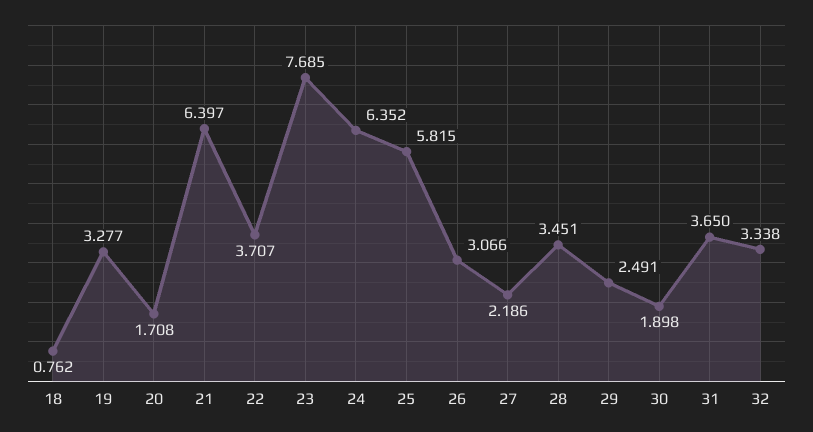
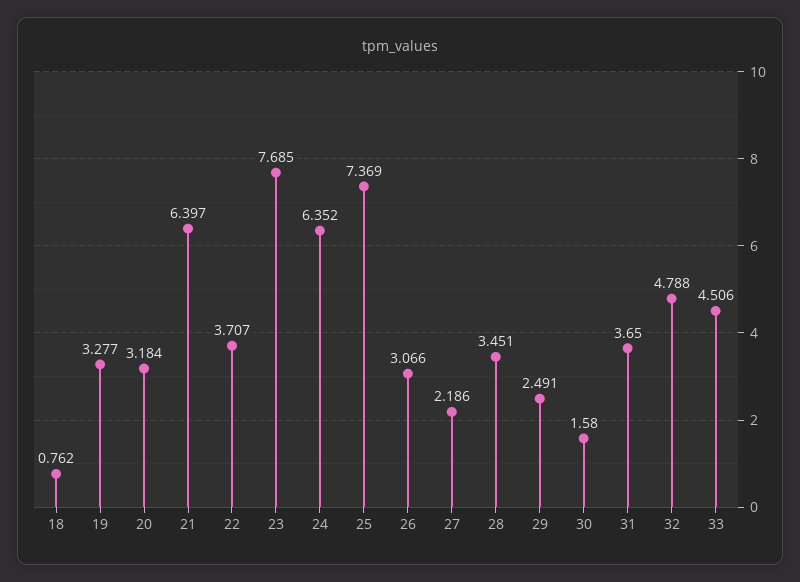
  {
    "18": 0.762,
    "19": 3.277,
-   "20": 1.708,
+   "20": 3.184,
    "21": 6.397,
    "22": 3.707,
    "23": 7.685,
    "24": 6.352,
-   "25": 5.815,
+   "25": 7.369,
    "26": 3.066,
    "27": 2.186,
    "28": 3.451,
    "29": 2.491,
-   "30": 1.898,
+   "30": 1.58,
    "31": 3.65,
-   "32": 3.338
+   "32": 4.788,
+   "33": 4.506
  }

